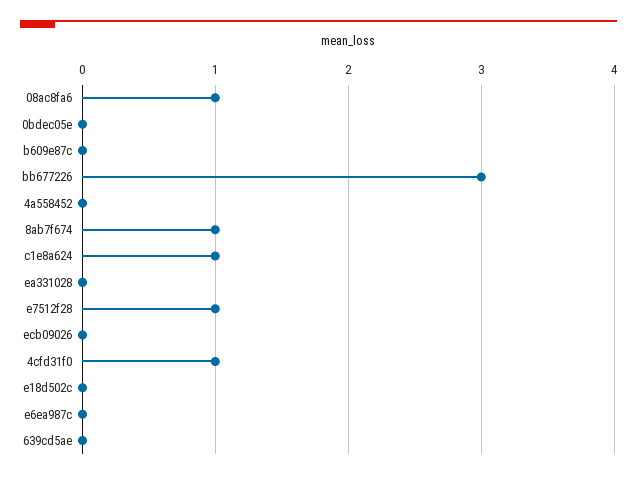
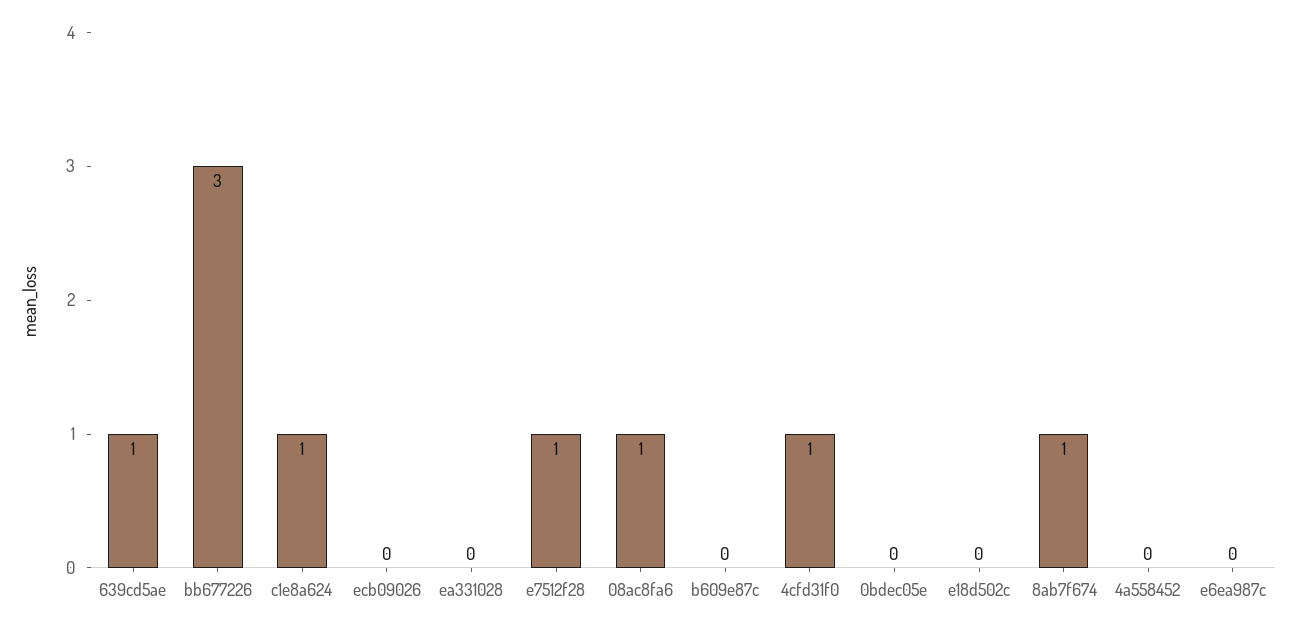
  {
    "08ac8fa6": 1,
    "0bdec05e": 0,
    "b609e87c": 0,
    "bb677226": 3,
    "4a558452": 0,
    "8ab7f674": 1,
    "c1e8a624": 1,
    "ea331028": 0,
    "e7512f28": 1,
    "ecb09026": 0,
    "4cfd31f0": 1,
    "e18d502c": 0,
    "e6ea987c": 0,
-   "639cd5ae": 0
+   "639cd5ae": 1
  }

